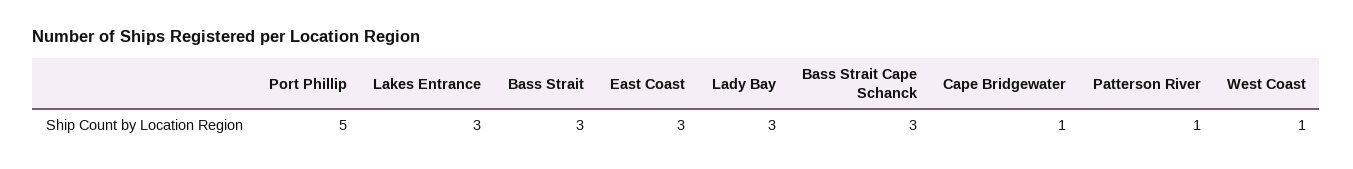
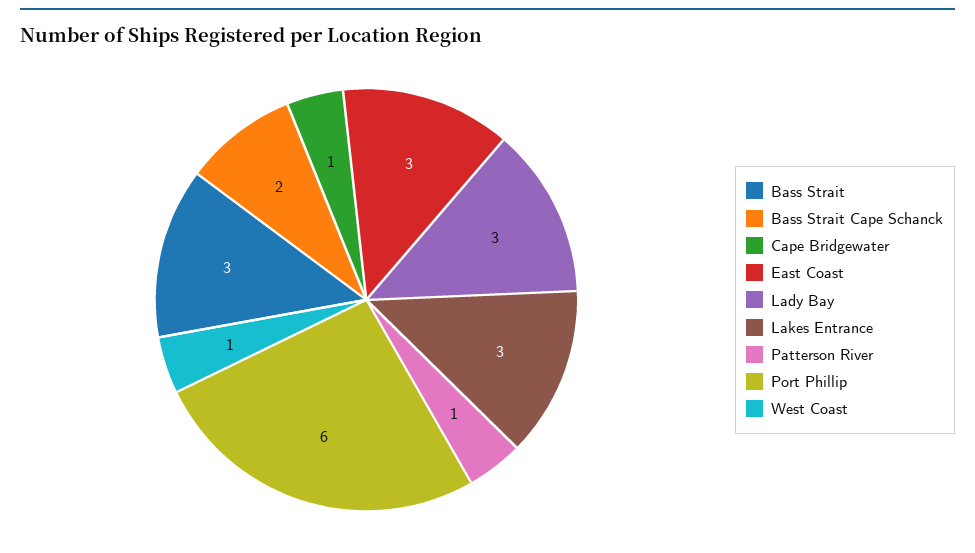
  {
-   "Port Phillip": 5,
+   "Port Phillip": 6,
    "Lakes Entrance": 3,
    "Bass Strait": 3,
    "East Coast": 3,
    "Lady Bay": 3,
-   "Bass Strait Cape Schanck": 3,
+   "Bass Strait Cape Schanck": 2,
    "Cape Bridgewater": 1,
    "Patterson River": 1,
    "West Coast": 1
  }

